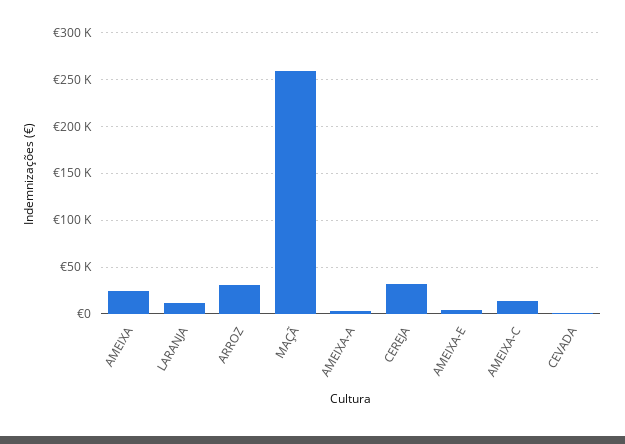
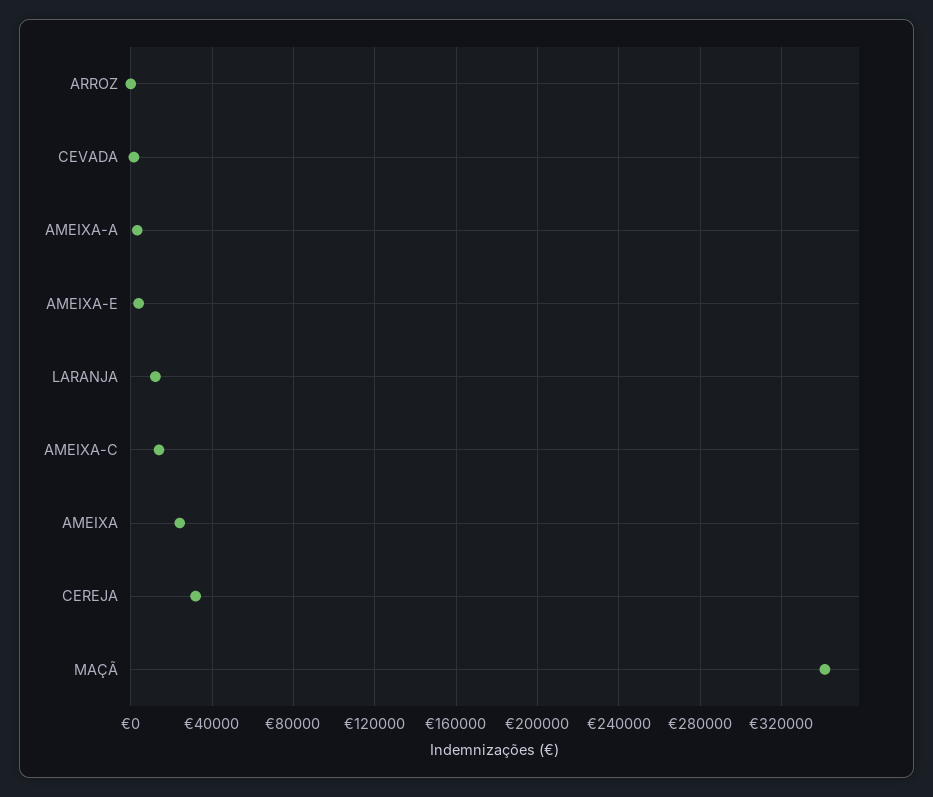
  {
    "AMEIXA": 25000,
    "LARANJA": 10000,
-   "ARROZ": 30000,
+   "ARROZ": 0,
-   "MAÇÃ": 260000,
+   "MAÇÃ": 340000,
    "AMEIXA-A": 5000,
    "CEREJA": 30000,
    "AMEIXA-E": 5000,
    "AMEIXA-C": 15000,
    "CEVADA": 0
  }

